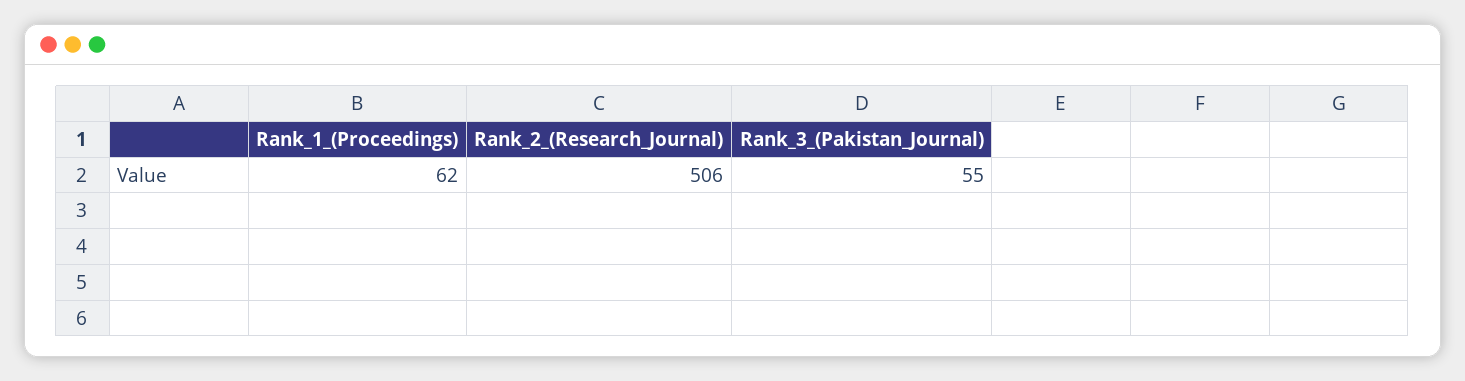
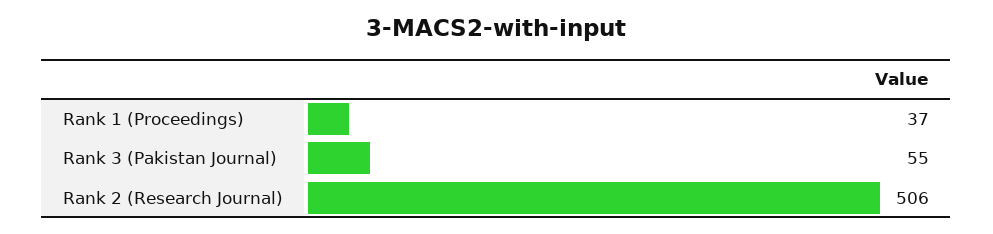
  {
-   "Rank_1_(Proceedings)": 62,
+   "Rank_1_(Proceedings)": 37,
    "Rank_2_(Research_Journal)": 506,
    "Rank_3_(Pakistan_Journal)": 55
  }

